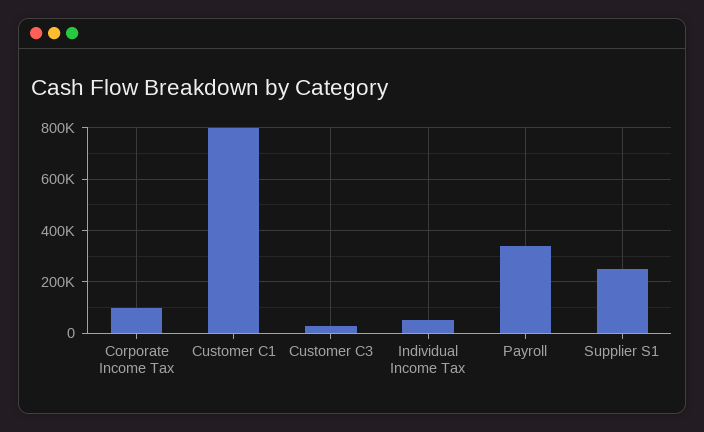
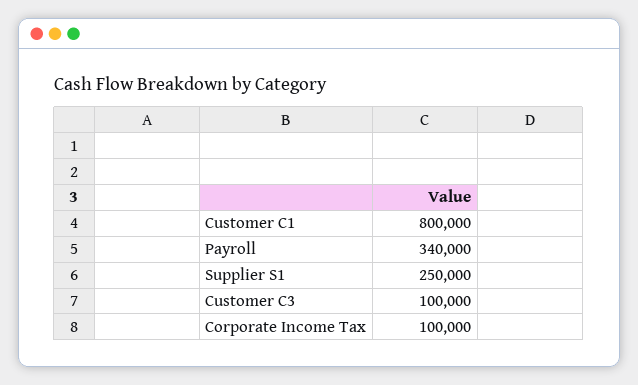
  {
    "Corporate Income Tax": 100000,
    "Customer C1": 800000,
-   "Customer C3": 25000,
+   "Customer C3": 100000,
-   "Individual Income Tax": 50000,
    "Payroll": 340000,
    "Supplier S1": 250000
  }

